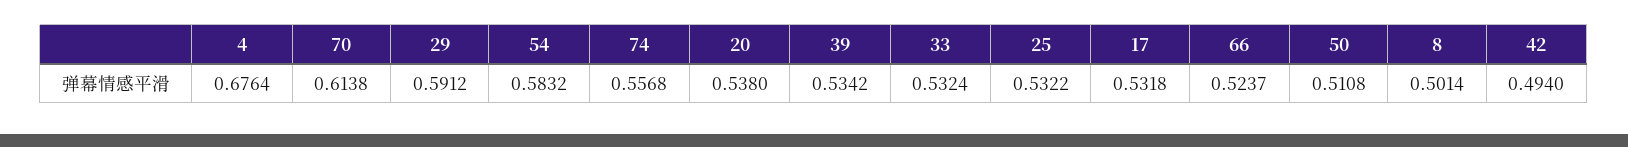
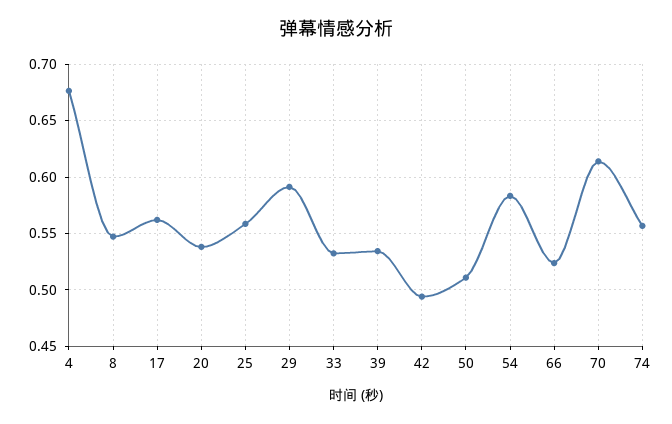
  {
    "4": 0.6764,
    "70": 0.6138,
    "29": 0.5912,
    "54": 0.5832,
    "74": 0.5568,
    "20": 0.538,
    "39": 0.5342,
    "33": 0.5324,
-   "25": 0.5322,
+   "25": 0.56,
-   "17": 0.5318,
+   "17": 0.56,
    "66": 0.5237,
    "50": 0.5108,
-   "8": 0.5014,
+   "8": 0.55,
    "42": 0.494
  }

